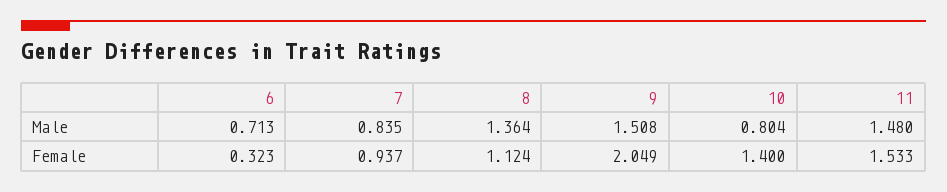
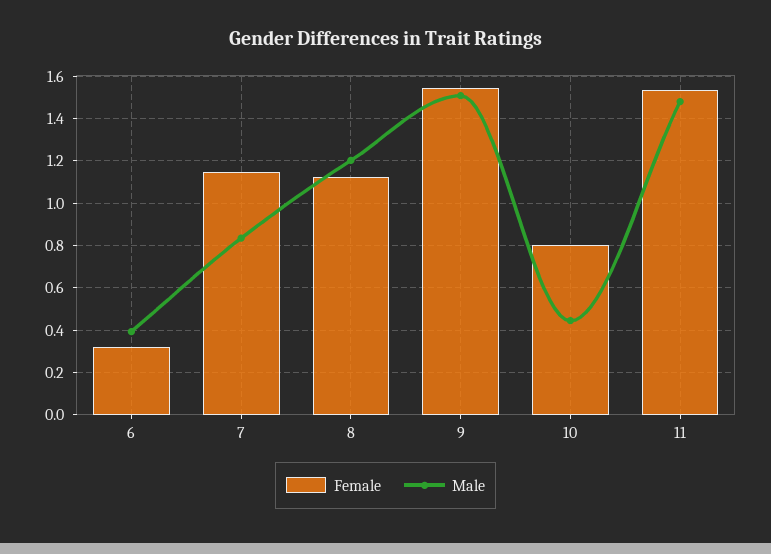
  {
    "Male": {
-     "6": 0.713,
+     "6": 0.4,
      "7": 0.835,
-     "8": 1.364,
+     "8": 1.2,
      "9": 1.508,
-     "10": 0.804,
+     "10": 0.45,
      "11": 1.48
    },
    "Female": {
      "6": 0.323,
-     "7": 0.937,
+     "7": 1.15,
      "8": 1.124,
-     "9": 2.049,
+     "9": 1.55,
-     "10": 1.4,
+     "10": 0.8,
      "11": 1.533
    }
  }

